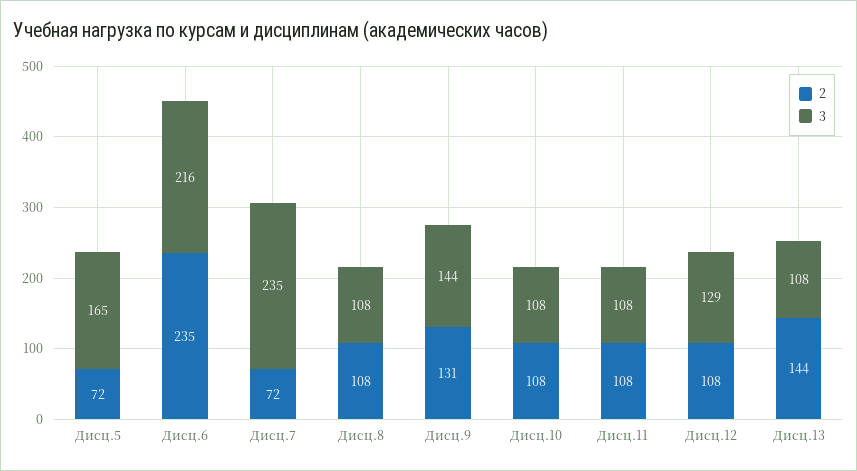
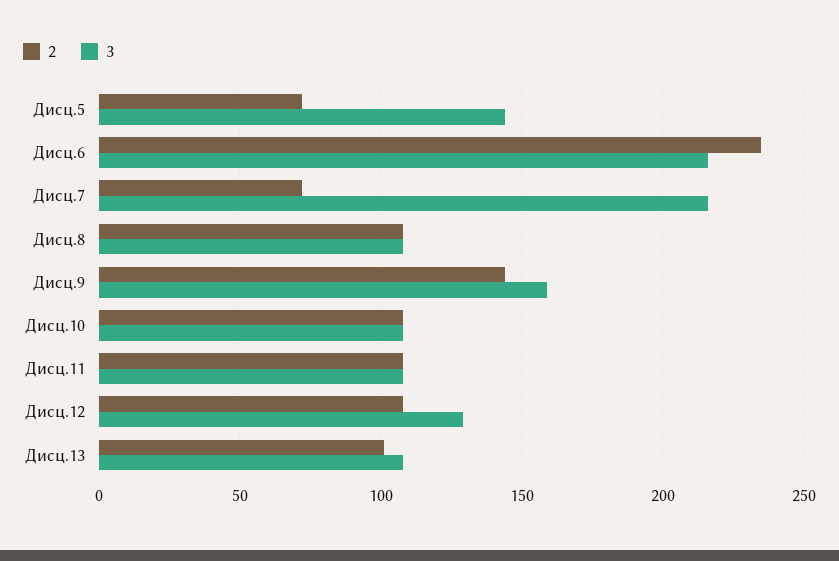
  {
    "2": {
      "Дисц.5": 72,
      "Дисц.6": 235,
      "Дисц.7": 72,
      "Дисц.8": 108,
-     "Дисц.9": 131,
+     "Дисц.9": 145,
      "Дисц.10": 108,
      "Дисц.11": 108,
      "Дисц.12": 108,
-     "Дисц.13": 144
+     "Дисц.13": 100
    },
    "3": {
-     "Дисц.5": 165,
+     "Дисц.5": 145,
      "Дисц.6": 216,
-     "Дисц.7": 235,
+     "Дисц.7": 215,
      "Дисц.8": 108,
-     "Дисц.9": 144,
+     "Дисц.9": 160,
      "Дисц.10": 108,
      "Дисц.11": 108,
      "Дисц.12": 129,
      "Дисц.13": 108
    }
  }

